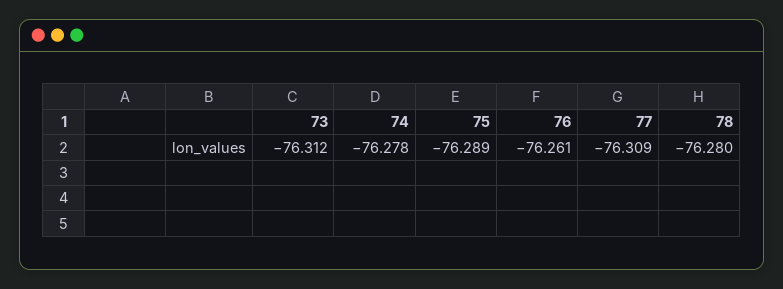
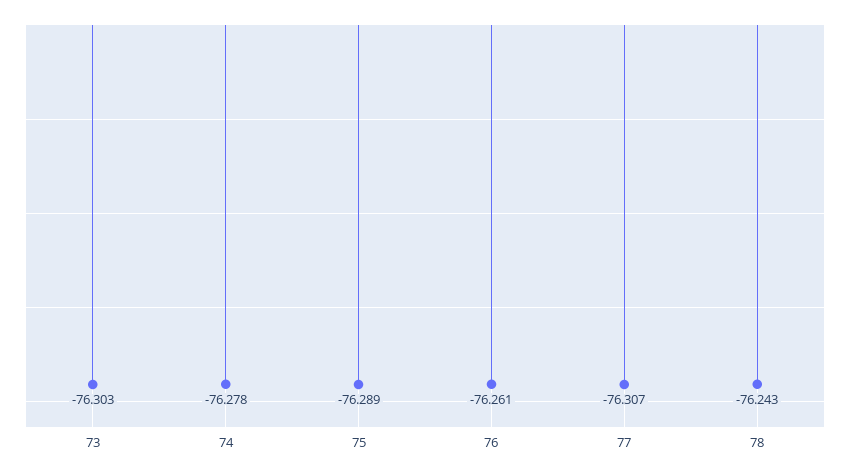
  {
-   "73": -76.312,
+   "73": -76.303,
    "74": -76.278,
    "75": -76.289,
    "76": -76.261,
-   "77": -76.309,
+   "77": -76.307,
-   "78": -76.28
+   "78": -76.243
  }

